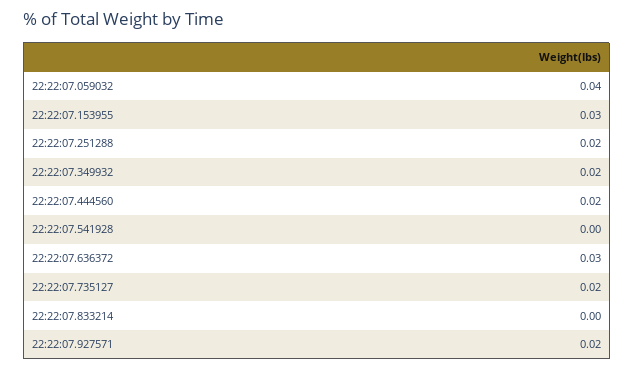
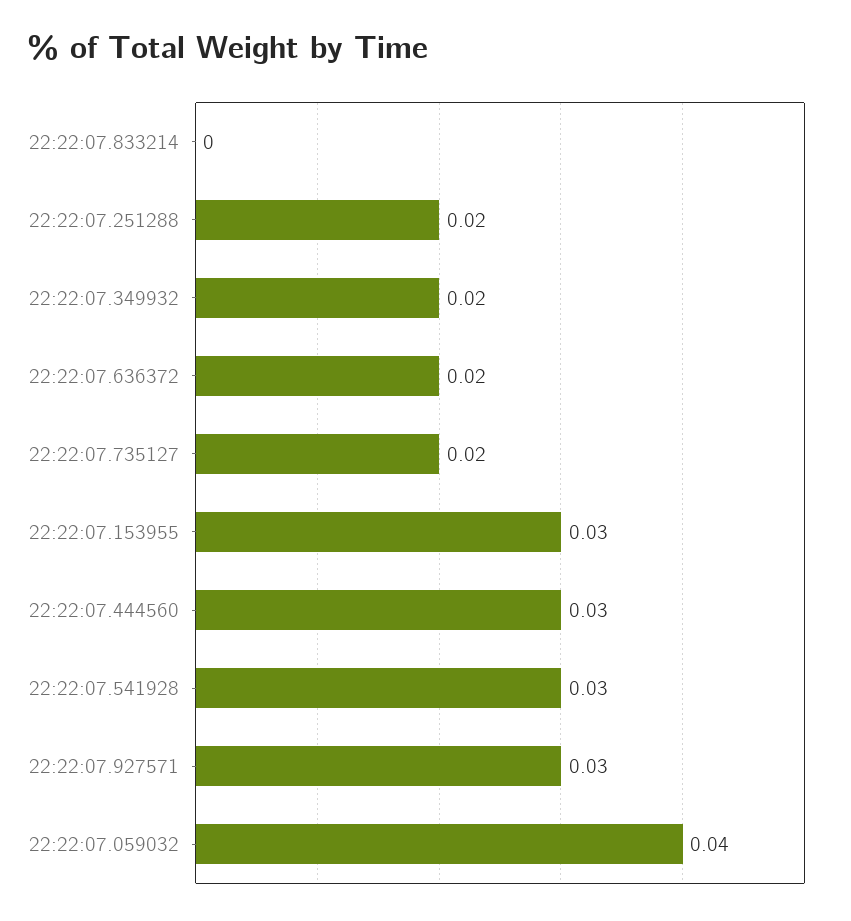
  {
    "22:22:07.059032": 0.04,
    "22:22:07.153955": 0.03,
    "22:22:07.251288": 0.02,
    "22:22:07.349932": 0.02,
-   "22:22:07.444560": 0.02,
+   "22:22:07.444560": 0.03,
-   "22:22:07.541928": 0,
+   "22:22:07.541928": 0.03,
-   "22:22:07.636372": 0.03,
+   "22:22:07.636372": 0.02,
    "22:22:07.735127": 0.02,
    "22:22:07.833214": 0,
-   "22:22:07.927571": 0.02
+   "22:22:07.927571": 0.03
  }

